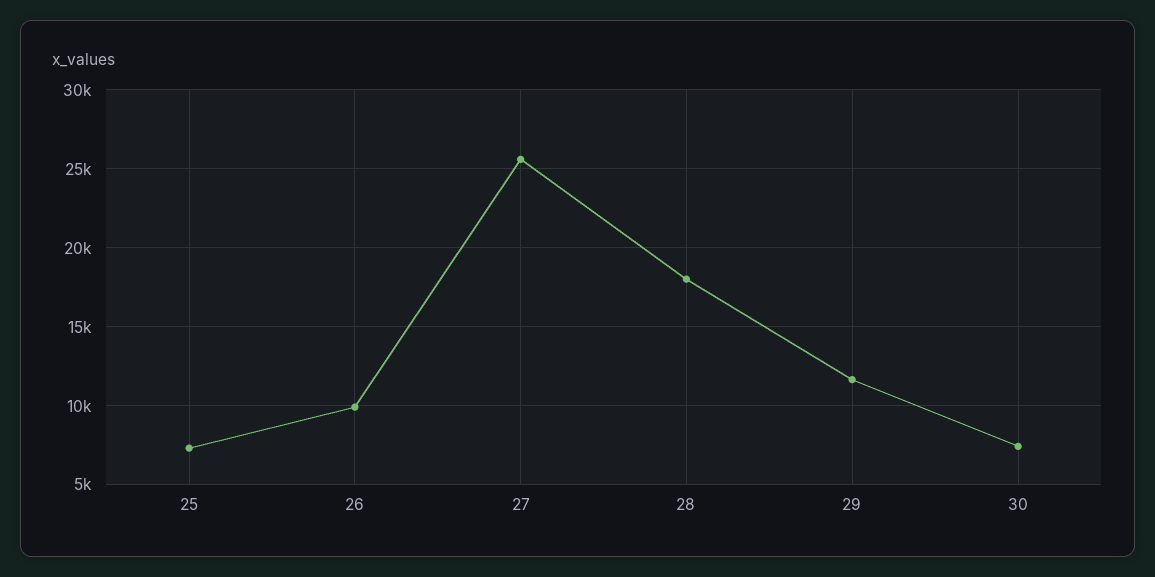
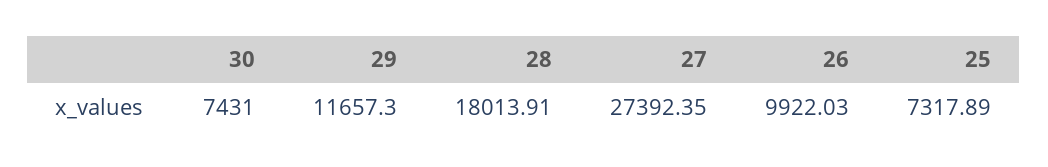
  {
    "25": 7317.89,
    "26": 9922.03,
-   "27": 25500,
+   "27": 27392.35,
    "28": 18013.91,
    "29": 11657.3,
    "30": 7431
  }

